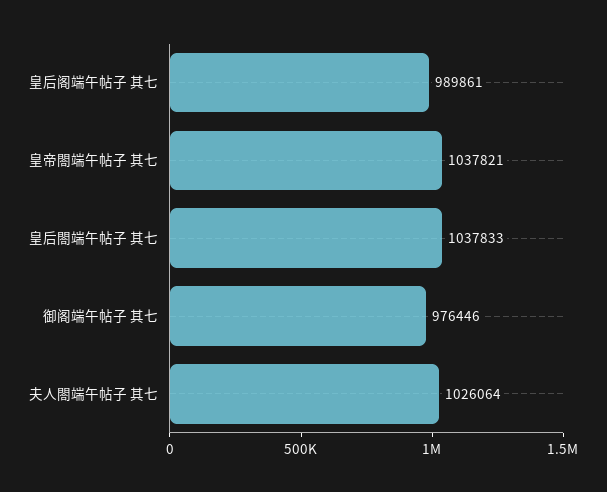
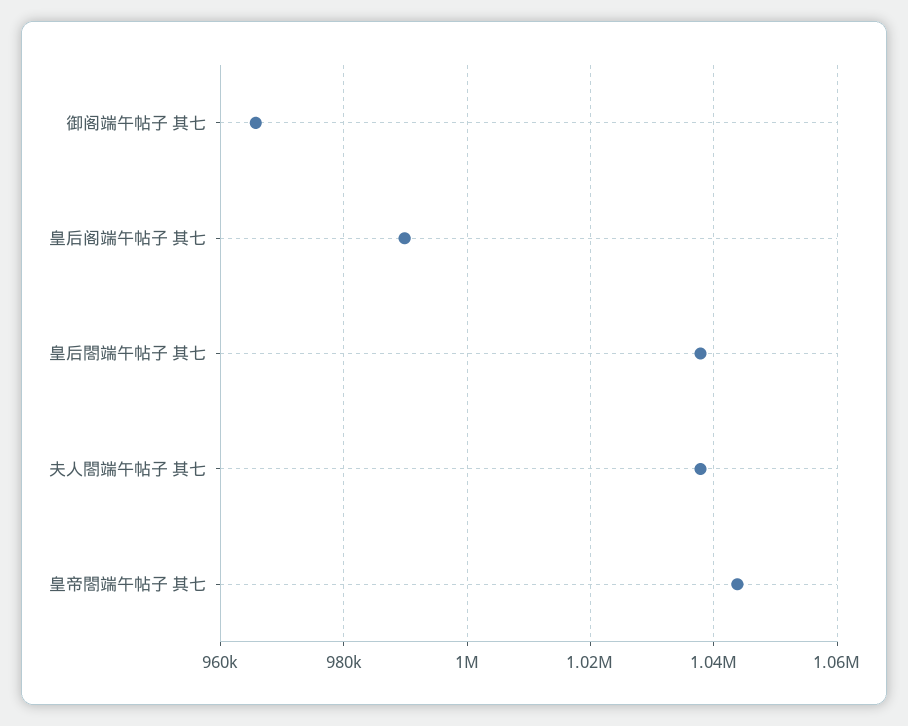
  {
    "皇后阁端午帖子 其七": 989861,
-   "皇帝閤端午帖子 其七": 1037821,
+   "皇帝閤端午帖子 其七": 1044000,
    "皇后閤端午帖子 其七": 1037833,
-   "御阁端午帖子 其七": 976446,
+   "御阁端午帖子 其七": 966000,
-   "夫人閤端午帖子 其七": 1026064
+   "夫人閤端午帖子 其七": 1038000
  }

